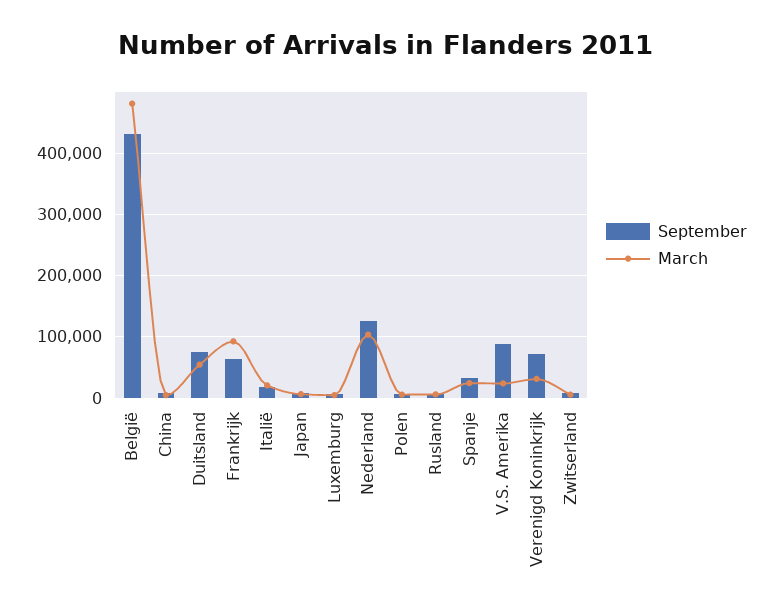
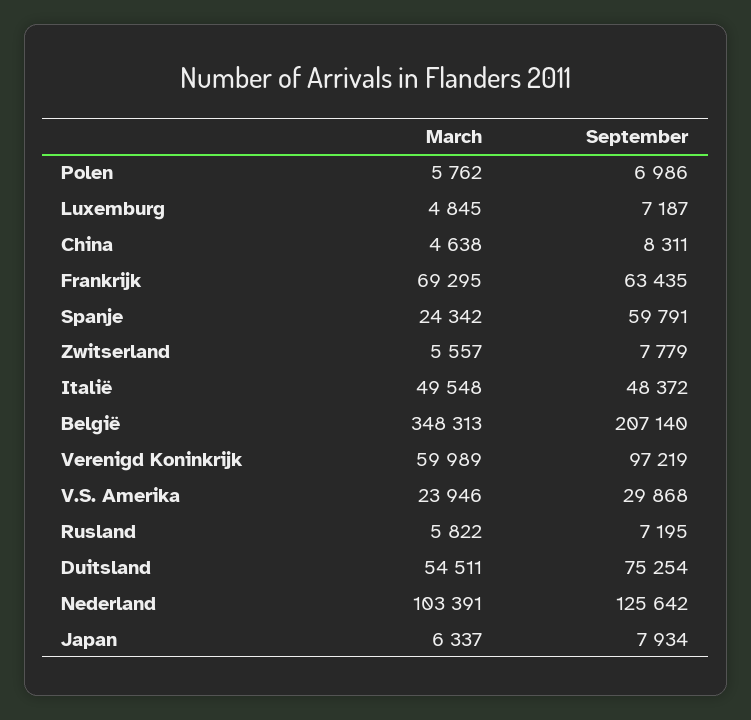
  {
    "September": {
-     "België": 430000,
+     "België": 207140,
      "China": 8311,
      "Duitsland": 75254,
      "Frankrijk": 63435,
-     "Italië": 20000,
+     "Italië": 48372,
      "Japan": 7934,
      "Luxemburg": 7187,
      "Nederland": 125642,
      "Polen": 6986,
      "Rusland": 7195,
-     "Spanje": 30000,
+     "Spanje": 59791,
-     "V.S. Amerika": 90000,
+     "V.S. Amerika": 29868,
-     "Verenigd Koninkrijk": 70000,
+     "Verenigd Koninkrijk": 97219,
      "Zwitserland": 7779
    },
    "March": {
-     "België": 480000,
+     "België": 348313,
      "China": 4638,
      "Duitsland": 54511,
-     "Frankrijk": 90000,
+     "Frankrijk": 69295,
-     "Italië": 20000,
+     "Italië": 49548,
      "Japan": 6337,
      "Luxemburg": 4845,
      "Nederland": 103391,
      "Polen": 5762,
      "Rusland": 5822,
      "Spanje": 24342,
      "V.S. Amerika": 23946,
-     "Verenigd Koninkrijk": 30000,
+     "Verenigd Koninkrijk": 59989,
      "Zwitserland": 5557
    }
  }

